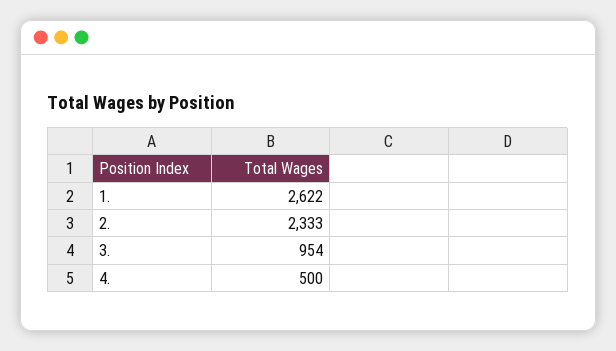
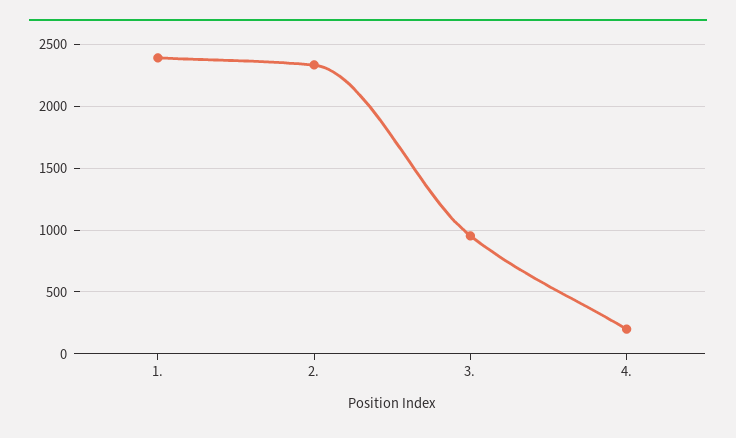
  {
-   "1.": 2622,
+   "1.": 2400,
    "2.": 2333,
    "3.": 954,
-   "4.": 500
+   "4.": 200
  }

